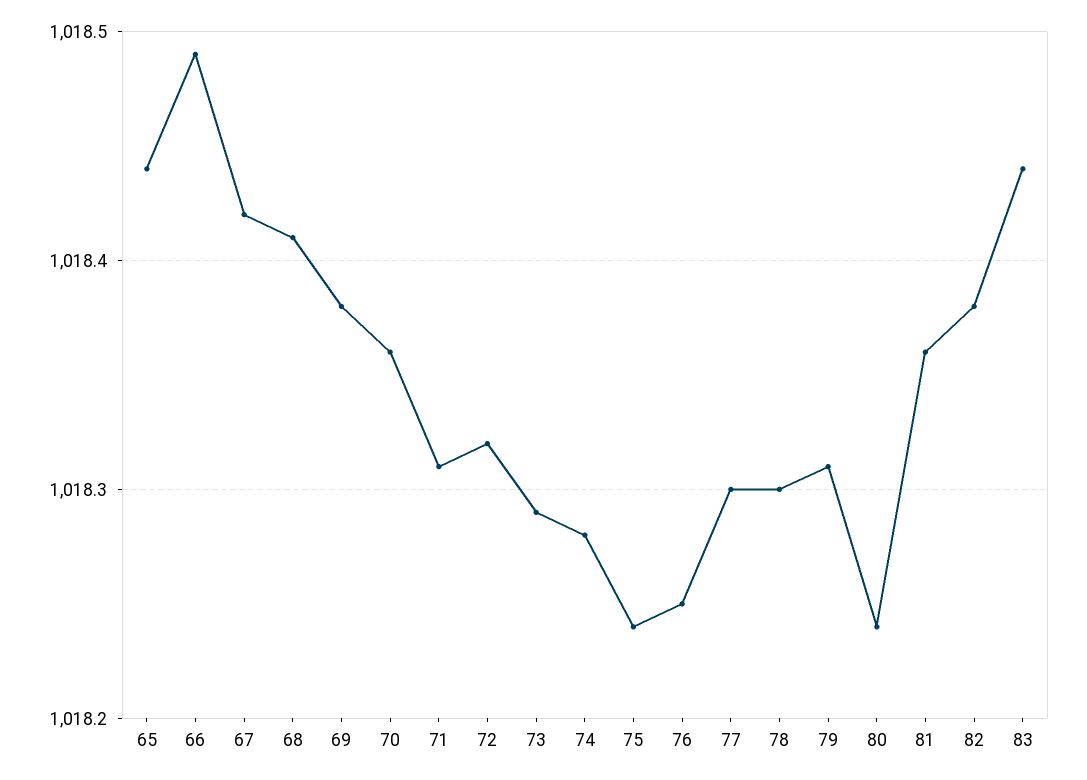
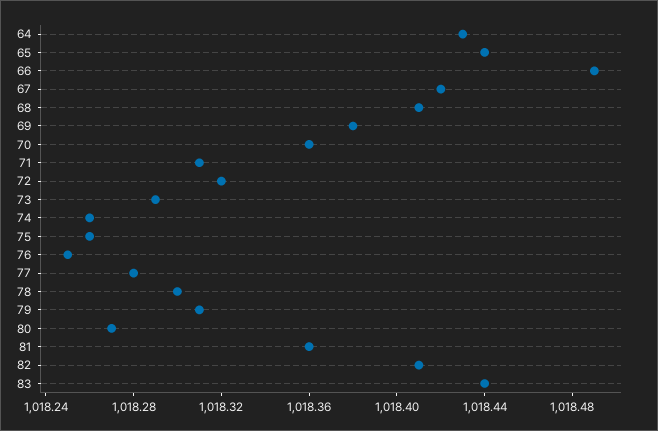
  {
    "65": 1018.44,
    "66": 1018.49,
    "67": 1018.42,
    "68": 1018.41,
    "69": 1018.38,
    "70": 1018.36,
    "71": 1018.31,
    "72": 1018.32,
    "73": 1018.29,
-   "74": 1018.28,
+   "74": 1018.26,
-   "75": 1018.24,
+   "75": 1018.26,
    "76": 1018.25,
-   "77": 1018.3,
+   "77": 1018.28,
    "78": 1018.3,
    "79": 1018.31,
-   "80": 1018.24,
+   "80": 1018.27,
    "81": 1018.36,
-   "82": 1018.38,
+   "82": 1018.41,
-   "83": 1018.44
+   "83": 1018.44,
+   "64": 1018.43
  }

